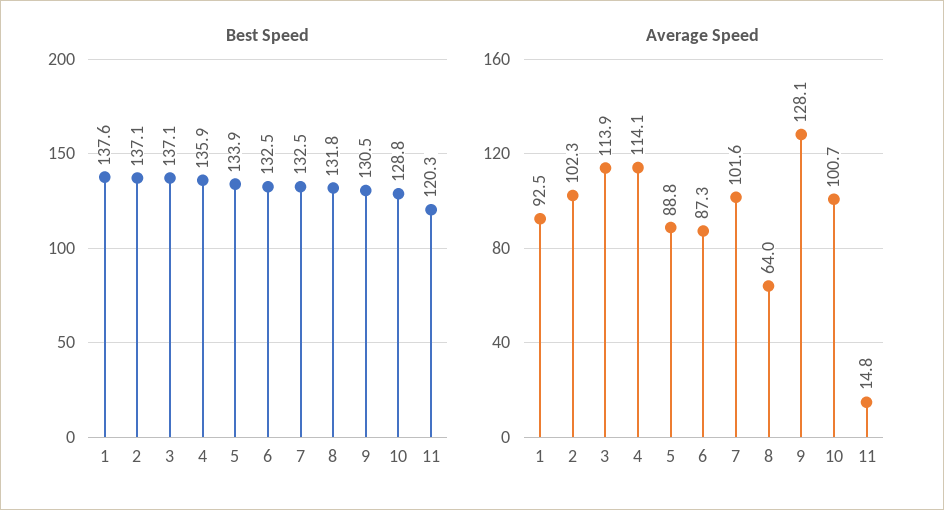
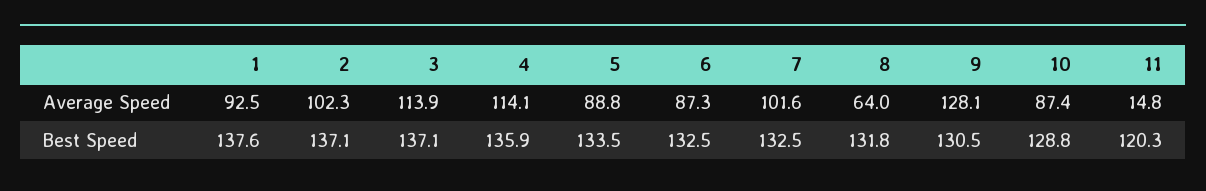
  {
    "Best Speed": {
      "1": 137.6,
      "2": 137.1,
      "3": 137.1,
      "4": 135.9,
-     "5": 133.9,
+     "5": 133.5,
      "6": 132.5,
      "7": 132.5,
      "8": 131.8,
      "9": 130.5,
      "10": 128.8,
      "11": 120.3
    },
    "Average Speed": {
      "1": 92.5,
      "2": 102.3,
      "3": 113.9,
      "4": 114.1,
      "5": 88.8,
      "6": 87.3,
      "7": 101.6,
      "8": 64,
      "9": 128.1,
-     "10": 100.7,
+     "10": 87.4,
      "11": 14.8
    }
  }

